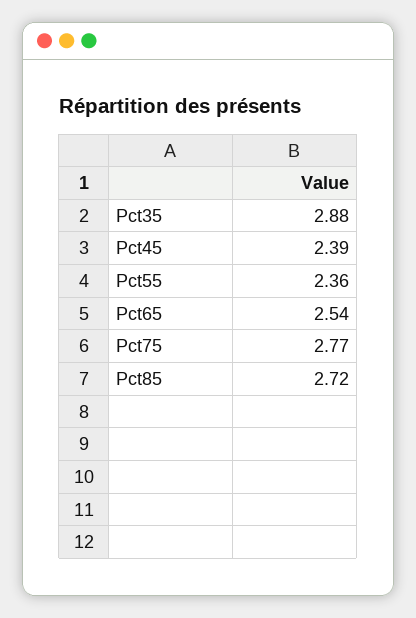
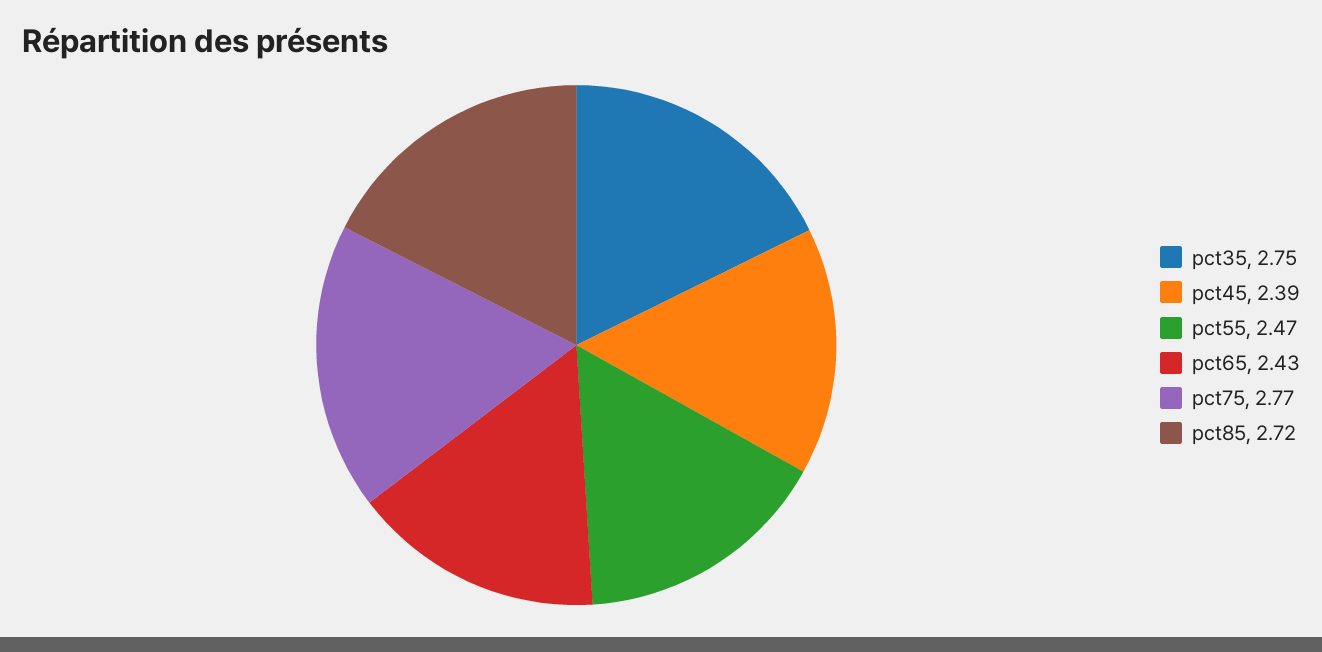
  {
-   "Pct35": 2.88,
+   "Pct35": 2.75,
    "Pct45": 2.39,
-   "Pct55": 2.36,
+   "Pct55": 2.47,
-   "Pct65": 2.54,
+   "Pct65": 2.43,
    "Pct75": 2.77,
    "Pct85": 2.72
  }

